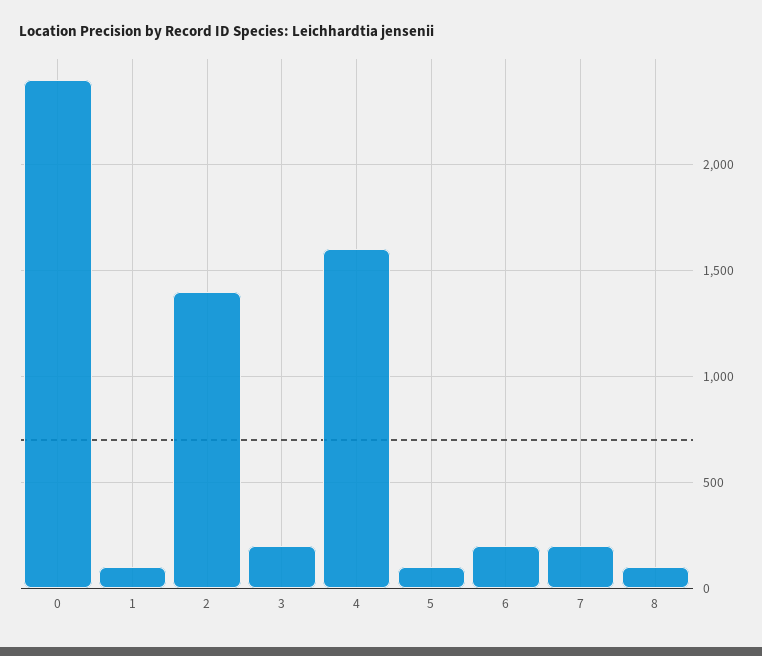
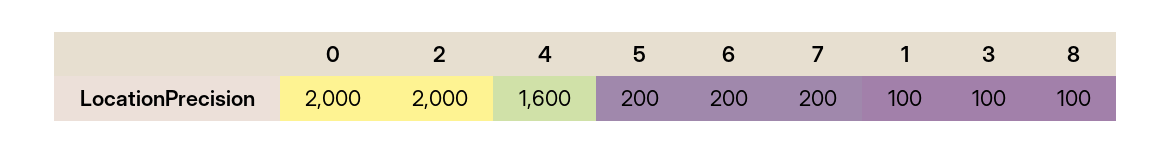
  {
-   "0": 2400,
+   "0": 2000,
    "1": 100,
-   "2": 1400,
+   "2": 2000,
-   "3": 200,
+   "3": 100,
    "4": 1600,
-   "5": 100,
+   "5": 200,
    "6": 200,
    "7": 200,
    "8": 100
  }

